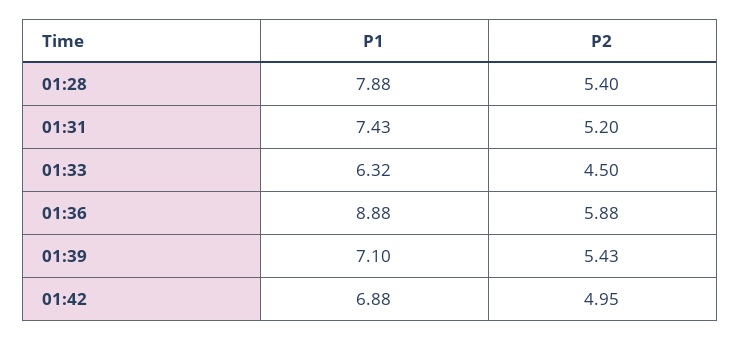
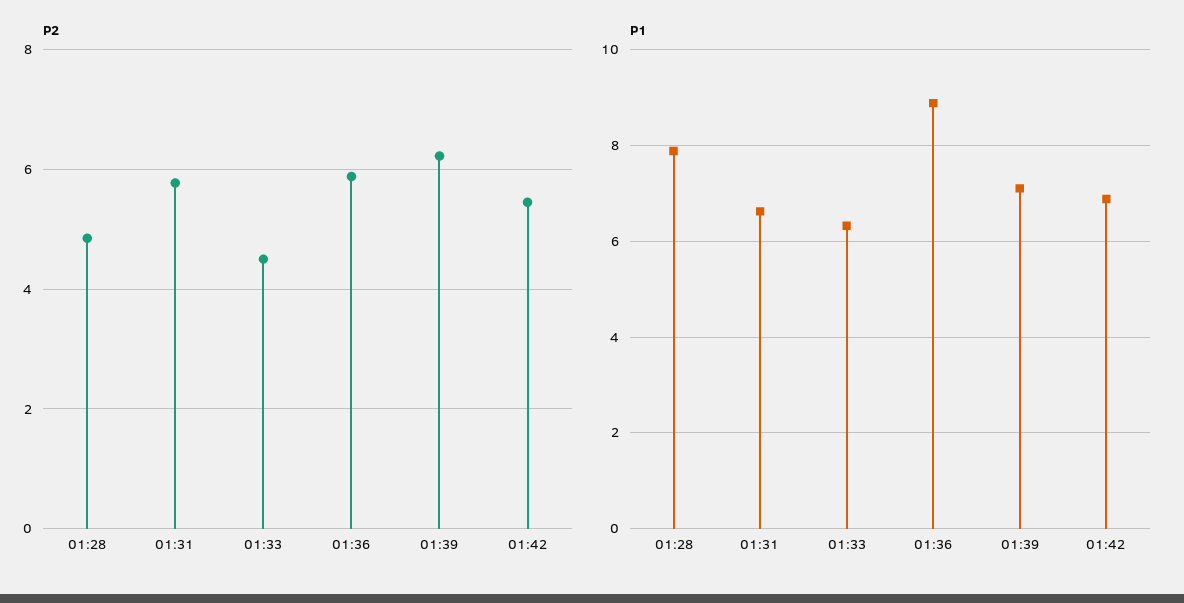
  {
    "P1": {
      "01:28": 7.88,
-     "01:31": 7.43,
+     "01:31": 6.6,
      "01:33": 6.32,
      "01:36": 8.88,
      "01:39": 7.1,
      "01:42": 6.88
    },
    "P2": {
-     "01:28": 5.4,
+     "01:28": 4.8,
-     "01:31": 5.2,
+     "01:31": 5.8,
      "01:33": 4.5,
      "01:36": 5.88,
-     "01:39": 5.43,
+     "01:39": 6.2,
-     "01:42": 4.95
+     "01:42": 5.4
    }
  }

